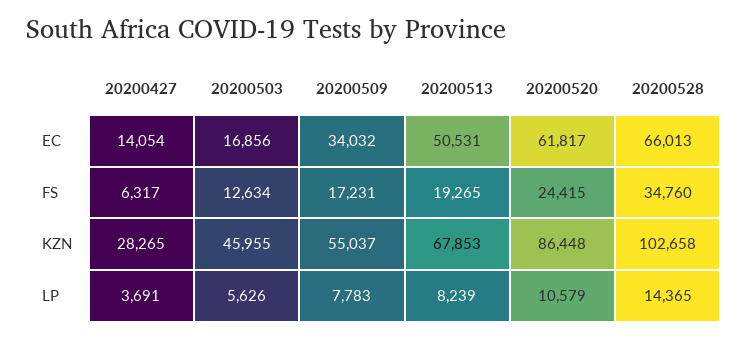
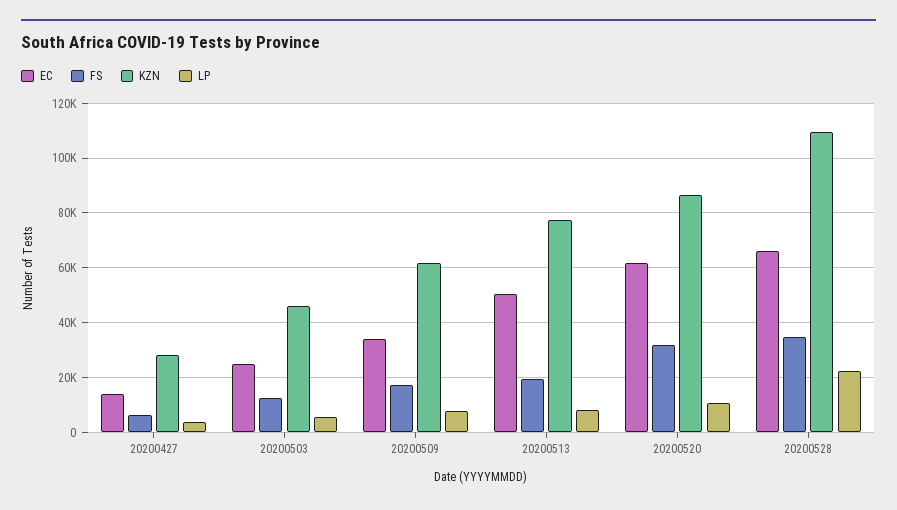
  {
    "EC": {
      "20200427": 14054,
-     "20200503": 16856,
+     "20200503": 25000,
      "20200509": 34032,
      "20200513": 50531,
      "20200520": 61817,
      "20200528": 66013
    },
    "FS": {
      "20200427": 6317,
      "20200503": 12634,
      "20200509": 17231,
      "20200513": 19265,
-     "20200520": 24415,
+     "20200520": 32500,
      "20200528": 34760
    },
    "KZN": {
      "20200427": 28265,
      "20200503": 45955,
-     "20200509": 55037,
+     "20200509": 62500,
-     "20200513": 67853,
+     "20200513": 77500,
      "20200520": 86448,
-     "20200528": 102658
+     "20200528": 110000
    },
    "LP": {
      "20200427": 3691,
      "20200503": 5626,
      "20200509": 7783,
      "20200513": 8239,
      "20200520": 10579,
-     "20200528": 14365
+     "20200528": 22500
    }
  }

